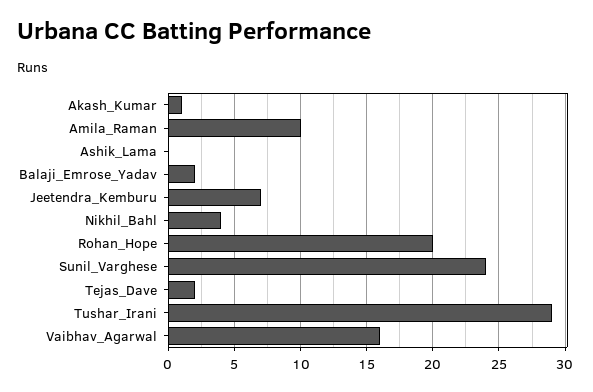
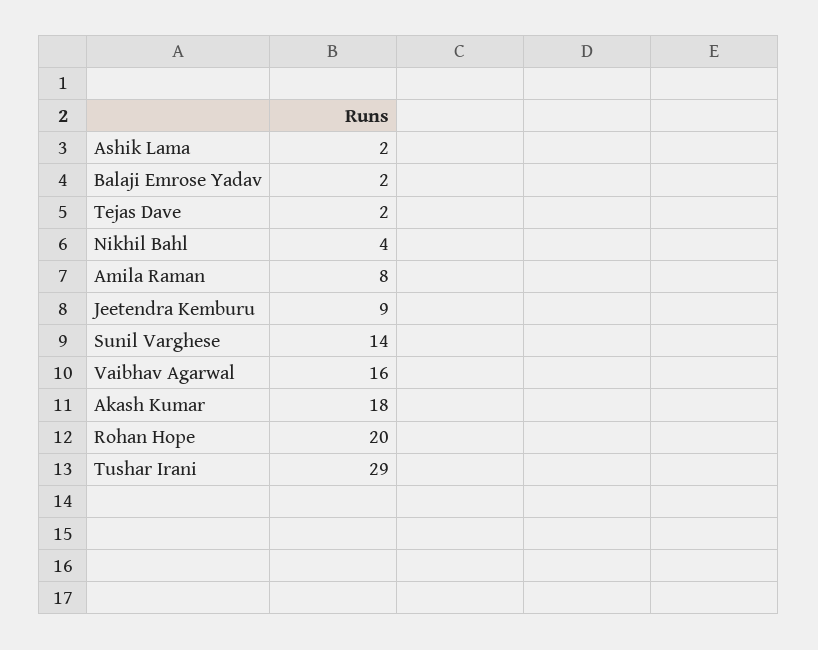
  {
-   "Akash_Kumar": 1,
+   "Akash_Kumar": 18,
-   "Amila_Raman": 10,
+   "Amila_Raman": 8,
-   "Ashik_Lama": 0,
+   "Ashik_Lama": 2,
    "Balaji_Emrose_Yadav": 2,
-   "Jeetendra_Kemburu": 7,
+   "Jeetendra_Kemburu": 9,
    "Nikhil_Bahl": 4,
    "Rohan_Hope": 20,
-   "Sunil_Varghese": 24,
+   "Sunil_Varghese": 14,
    "Tejas_Dave": 2,
    "Tushar_Irani": 29,
    "Vaibhav_Agarwal": 16
  }

